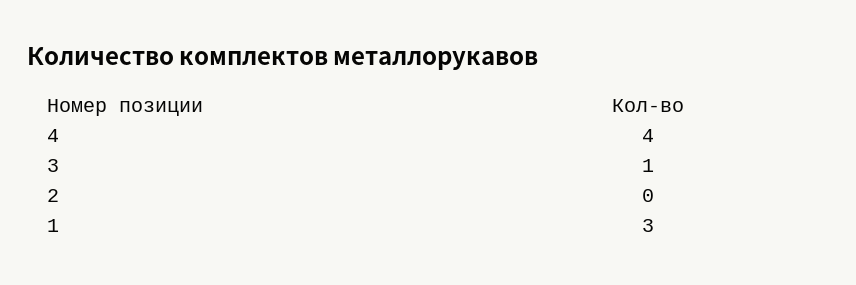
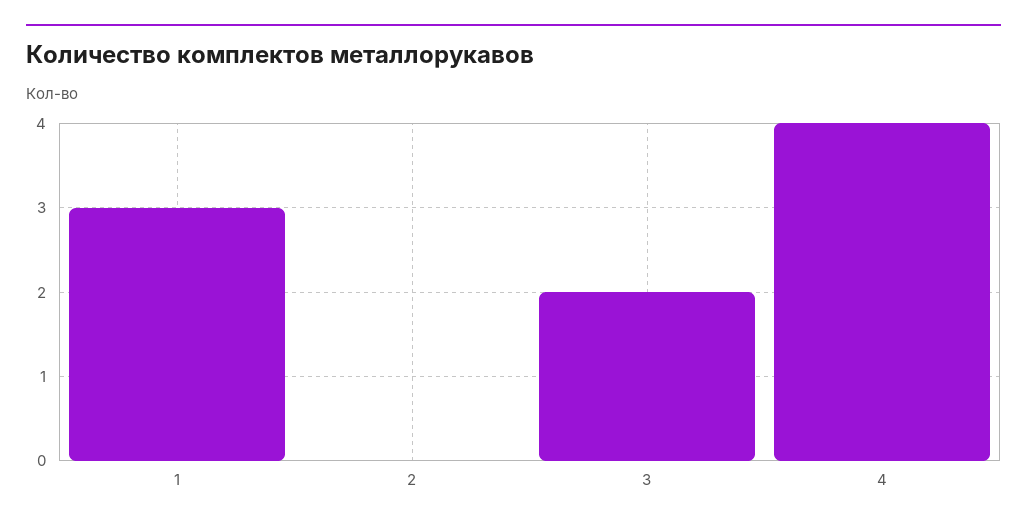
  {
    "4": 4,
-   "3": 1,
+   "3": 2,
    "2": 0,
    "1": 3
  }

